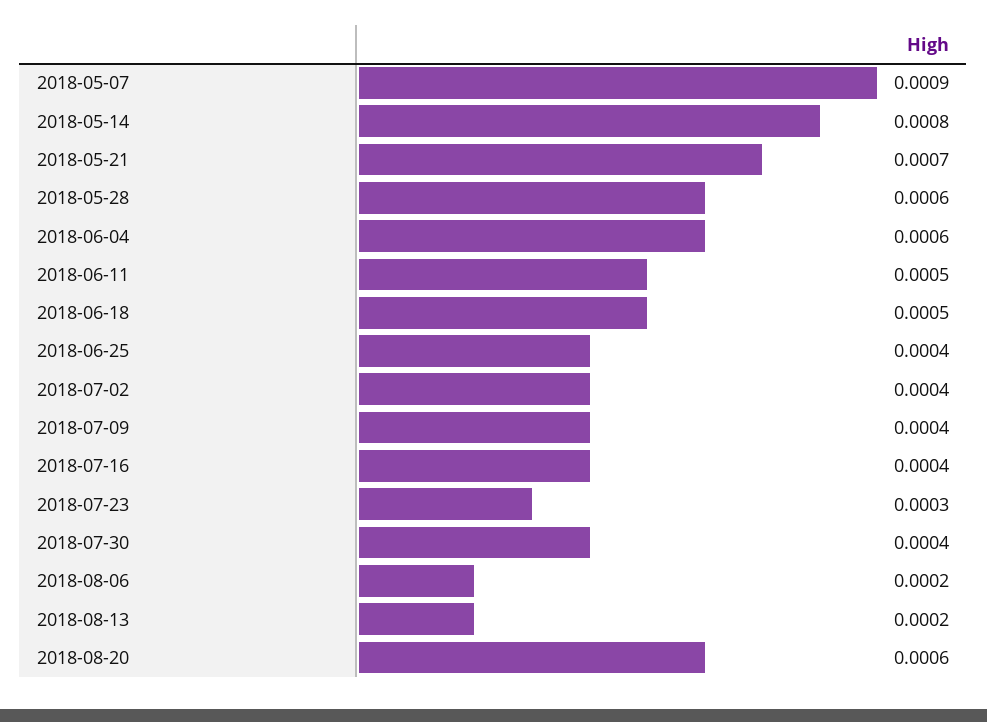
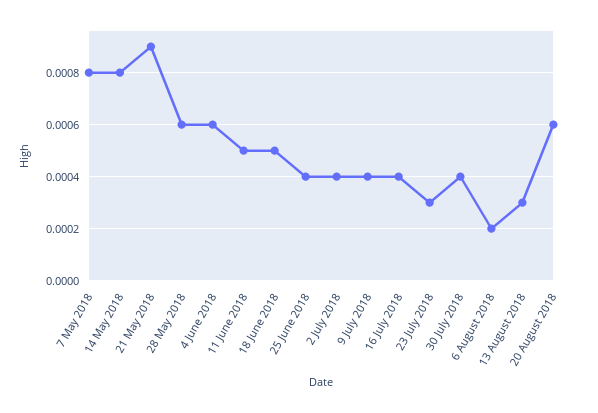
  {
-   "2018-05-07": 0.0009,
+   "2018-05-07": 0.0008,
    "2018-05-14": 0.0008,
-   "2018-05-21": 0.0007,
+   "2018-05-21": 0.0009,
    "2018-05-28": 0.0006,
    "2018-06-04": 0.0006,
    "2018-06-11": 0.0005,
    "2018-06-18": 0.0005,
    "2018-06-25": 0.0004,
    "2018-07-02": 0.0004,
    "2018-07-09": 0.0004,
    "2018-07-16": 0.0004,
    "2018-07-23": 0.0003,
    "2018-07-30": 0.0004,
    "2018-08-06": 0.0002,
-   "2018-08-13": 0.0002,
+   "2018-08-13": 0.0003,
    "2018-08-20": 0.0006
  }

